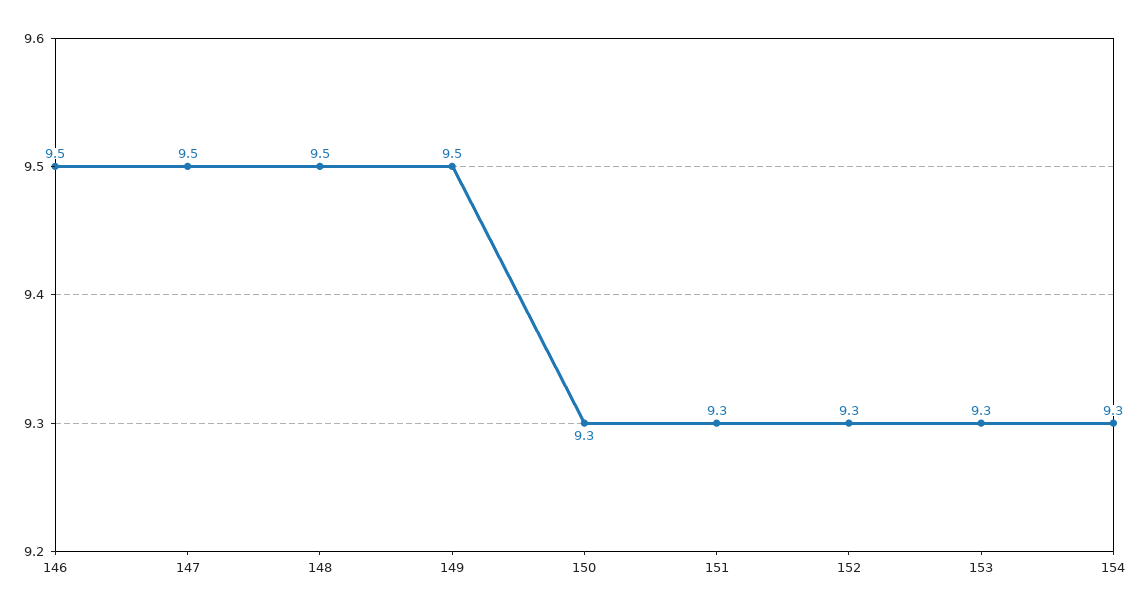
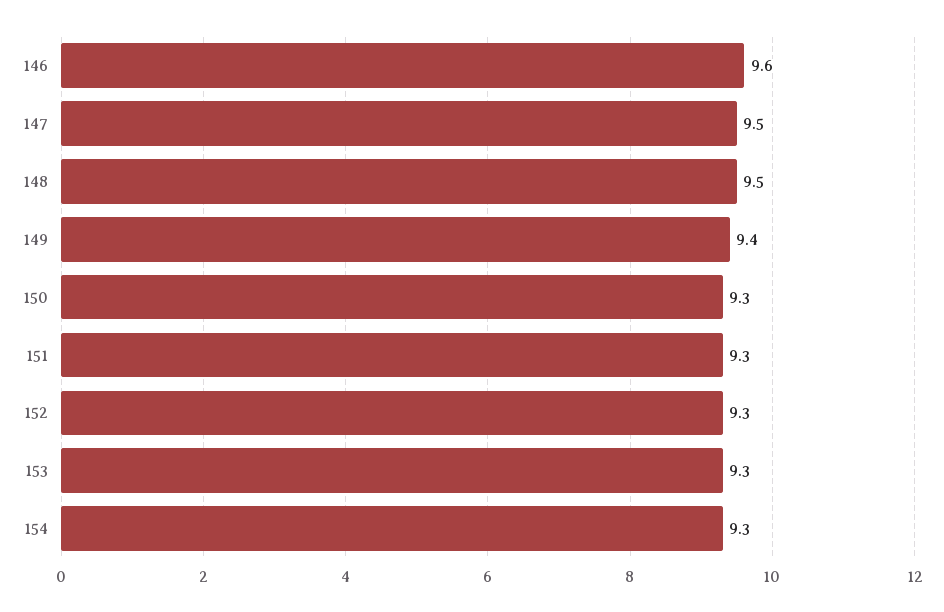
  {
-   "146": 9.5,
+   "146": 9.6,
    "147": 9.5,
    "148": 9.5,
-   "149": 9.5,
+   "149": 9.4,
    "150": 9.3,
    "151": 9.3,
    "152": 9.3,
    "153": 9.3,
    "154": 9.3
  }

